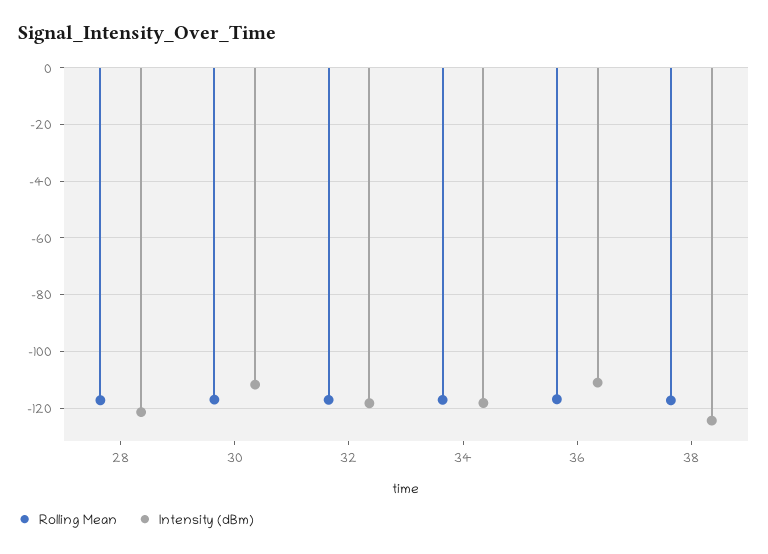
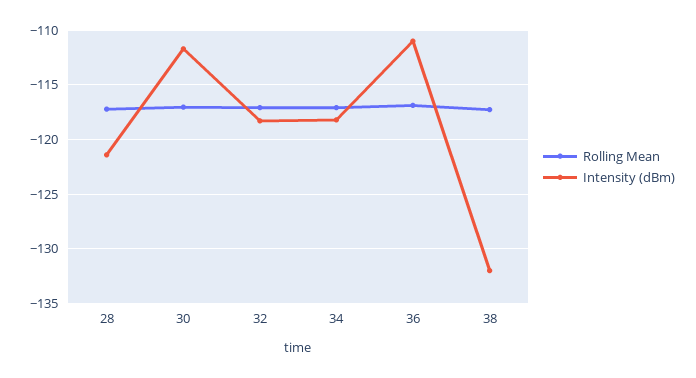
  {
    "Rolling Mean": {
      "28": -117,
      "30": -117,
      "32": -117,
      "34": -117,
      "36": -117,
      "38": -117
    },
    "Intensity (dBm)": {
      "28": -121,
      "30": -112,
      "32": -118,
      "34": -118,
      "36": -111,
-     "38": -125
+     "38": -132
    }
  }

